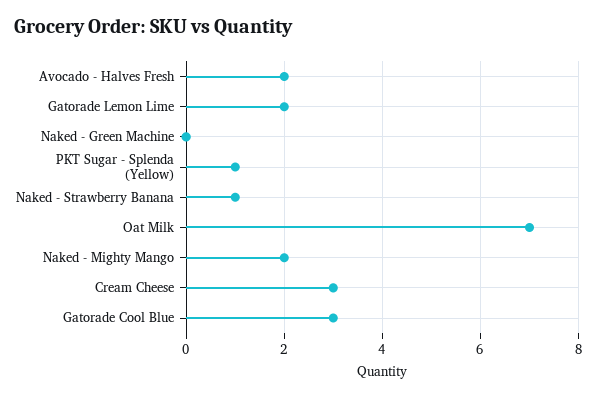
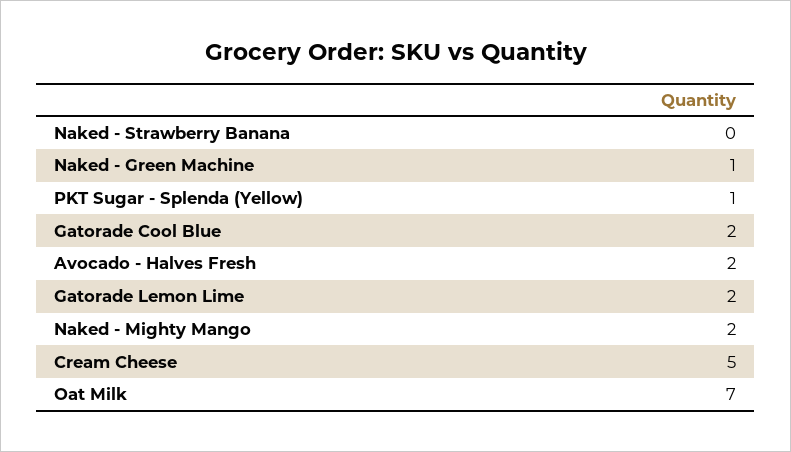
  {
    "Avocado - Halves Fresh": 2,
    "Gatorade Lemon Lime": 2,
-   "Naked - Green Machine": 0,
+   "Naked - Green Machine": 1,
    "PKT Sugar - Splenda (Yellow)": 1,
-   "Naked - Strawberry Banana": 1,
+   "Naked - Strawberry Banana": 0,
    "Oat Milk": 7,
    "Naked - Mighty Mango": 2,
-   "Cream Cheese": 3,
+   "Cream Cheese": 5,
-   "Gatorade Cool Blue": 3
+   "Gatorade Cool Blue": 2
  }

